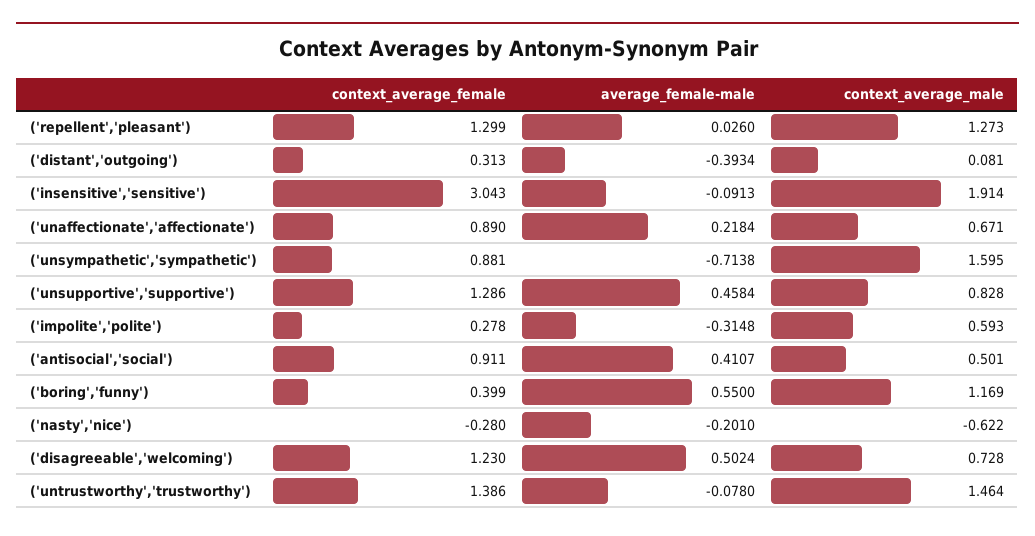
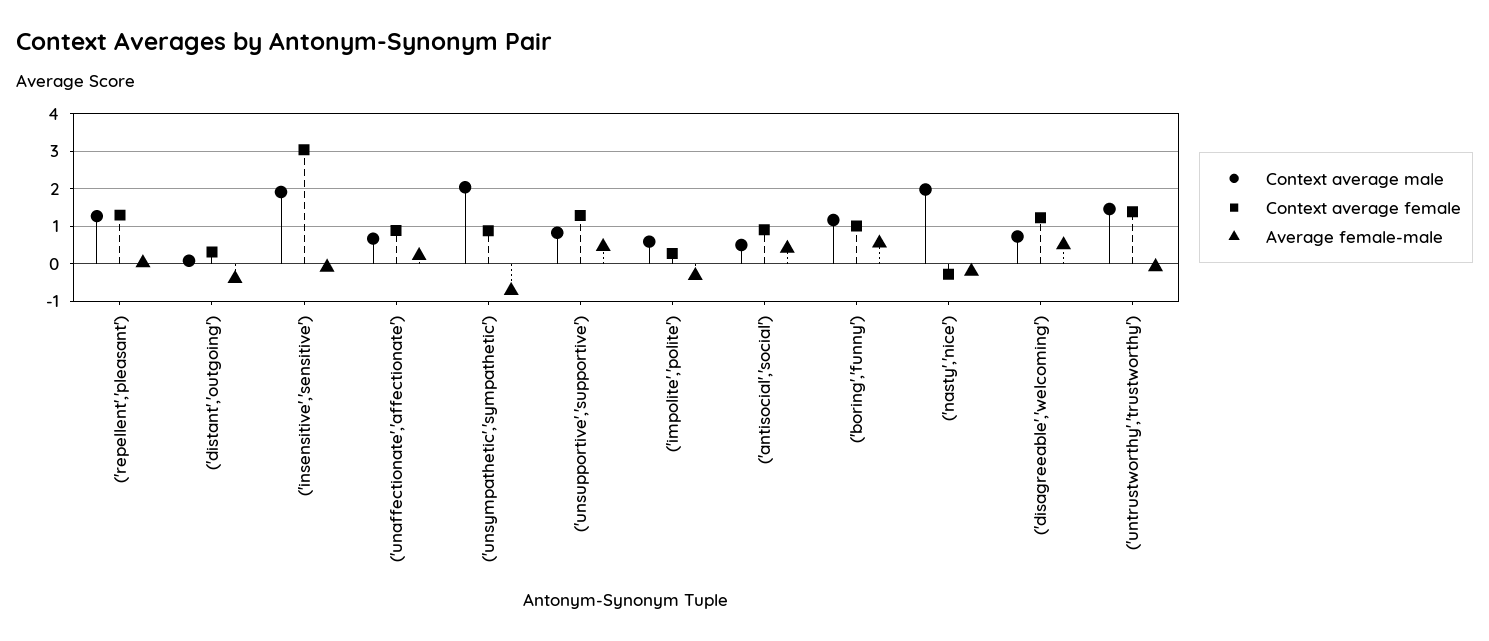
  {
    "context_average_female": {
      "('repellent','pleasant')": 1.299,
      "('distant','outgoing')": 0.313,
      "('insensitive','sensitive')": 3.043,
      "('unaffectionate','affectionate')": 0.89,
      "('unsympathetic','sympathetic')": 0.881,
      "('unsupportive','supportive')": 1.286,
      "('impolite','polite')": 0.278,
      "('antisocial','social')": 0.911,
-     "('boring','funny')": 0.399,
+     "('boring','funny')": 1,
      "('nasty','nice')": -0.28,
      "('disagreeable','welcoming')": 1.23,
      "('untrustworthy','trustworthy')": 1.386
    },
    "average_female-male": {
      "('repellent','pleasant')": 0.026,
      "('distant','outgoing')": -0.3934,
      "('insensitive','sensitive')": -0.0913,
      "('unaffectionate','affectionate')": 0.2184,
      "('unsympathetic','sympathetic')": -0.7138,
      "('unsupportive','supportive')": 0.4584,
      "('impolite','polite')": -0.3148,
      "('antisocial','social')": 0.4107,
      "('boring','funny')": 0.55,
      "('nasty','nice')": -0.201,
      "('disagreeable','welcoming')": 0.5024,
      "('untrustworthy','trustworthy')": -0.078
    },
    "context_average_male": {
      "('repellent','pleasant')": 1.273,
      "('distant','outgoing')": 0.081,
      "('insensitive','sensitive')": 1.914,
      "('unaffectionate','affectionate')": 0.671,
-     "('unsympathetic','sympathetic')": 1.595,
+     "('unsympathetic','sympathetic')": 2,
      "('unsupportive','supportive')": 0.828,
      "('impolite','polite')": 0.593,
      "('antisocial','social')": 0.501,
      "('boring','funny')": 1.169,
-     "('nasty','nice')": -0.622,
+     "('nasty','nice')": 2,
      "('disagreeable','welcoming')": 0.728,
      "('untrustworthy','trustworthy')": 1.464
    }
  }

